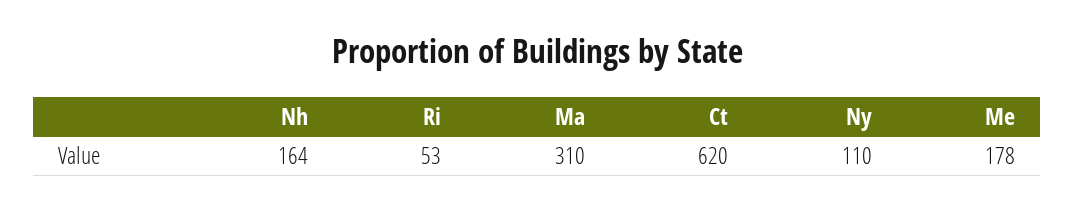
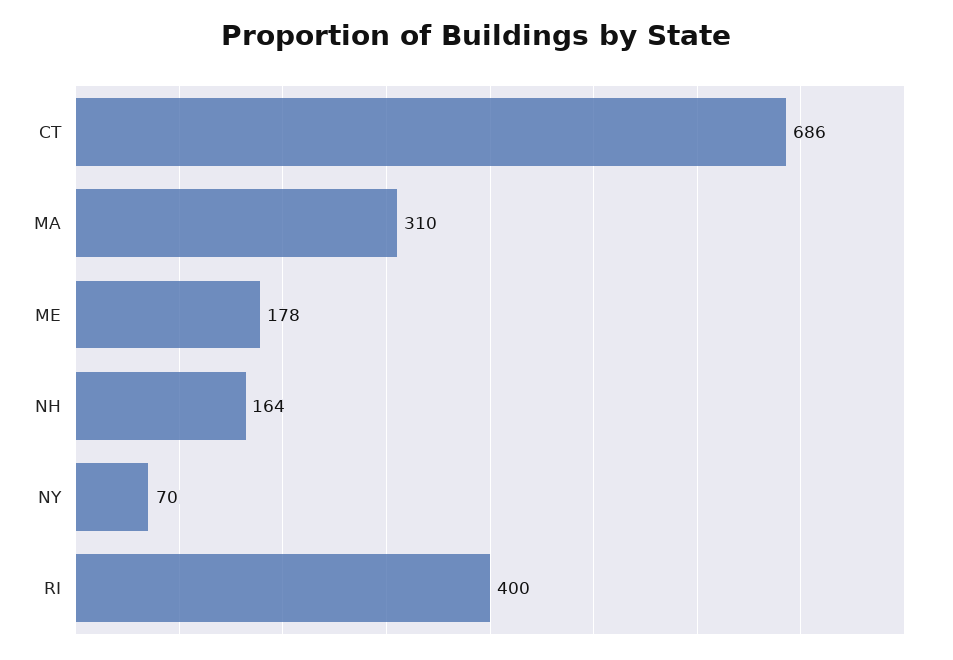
  {
    "Nh": 164,
-   "Ri": 53,
+   "Ri": 400,
    "Ma": 310,
-   "Ct": 620,
+   "Ct": 686,
-   "Ny": 110,
+   "Ny": 70,
    "Me": 178
  }

